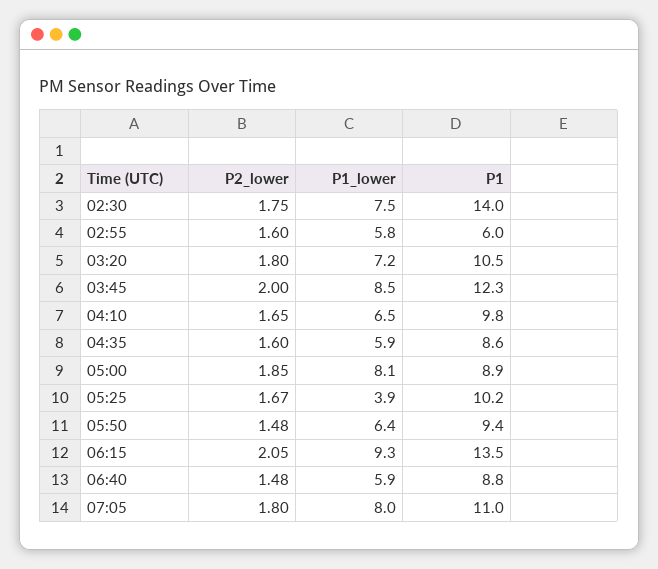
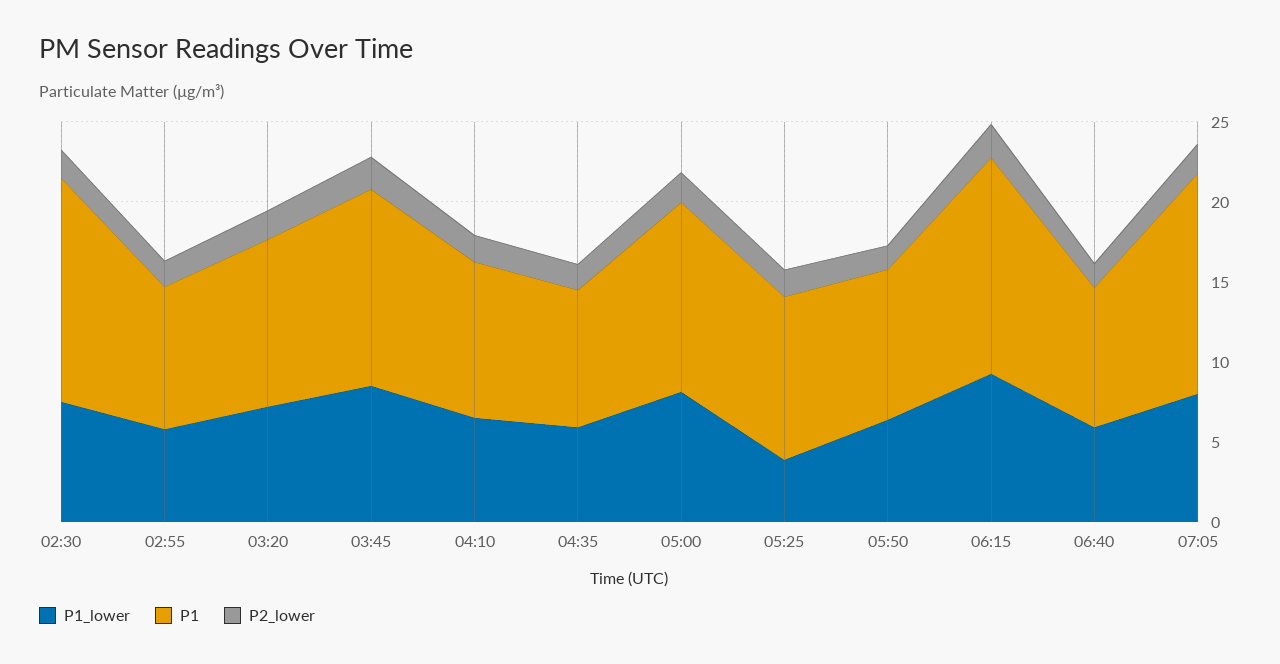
  {
    "P2_lower": {
      "02:30": 1.75,
      "02:55": 1.6,
      "03:20": 1.8,
      "03:45": 2,
      "04:10": 1.65,
      "04:35": 1.6,
      "05:00": 1.85,
      "05:25": 1.67,
      "05:50": 1.48,
      "06:15": 2.05,
      "06:40": 1.48,
      "07:05": 1.8
    },
    "P1_lower": {
      "02:30": 7.5,
      "02:55": 5.8,
      "03:20": 7.2,
      "03:45": 8.5,
      "04:10": 6.5,
      "04:35": 5.9,
      "05:00": 8.1,
      "05:25": 3.9,
      "05:50": 6.4,
      "06:15": 9.3,
      "06:40": 5.9,
      "07:05": 8
    },
    "P1": {
      "02:30": 14,
-     "02:55": 6,
+     "02:55": 9,
      "03:20": 10.5,
      "03:45": 12.3,
      "04:10": 9.8,
      "04:35": 8.6,
-     "05:00": 8.9,
+     "05:00": 12,
      "05:25": 10.2,
      "05:50": 9.4,
      "06:15": 13.5,
      "06:40": 8.8,
-     "07:05": 11
+     "07:05": 14
    }
  }

